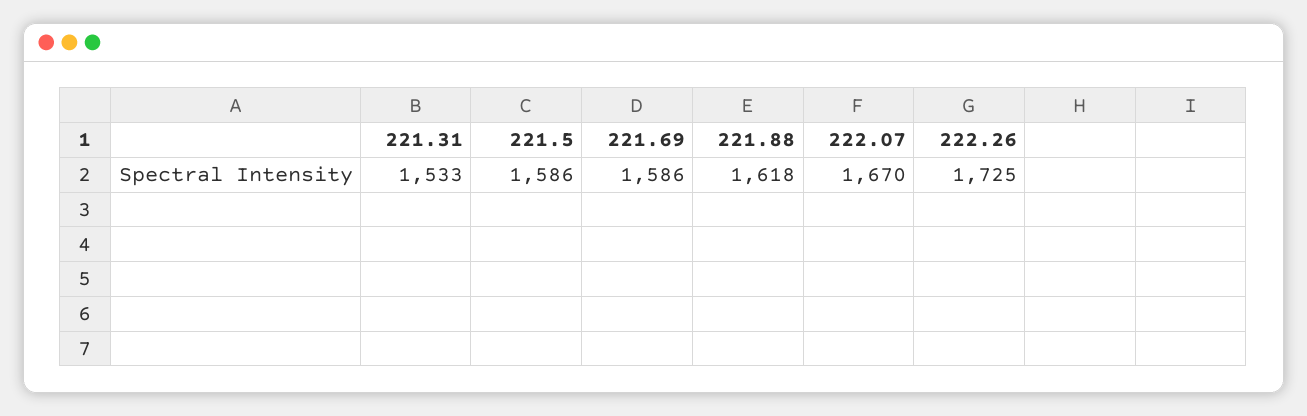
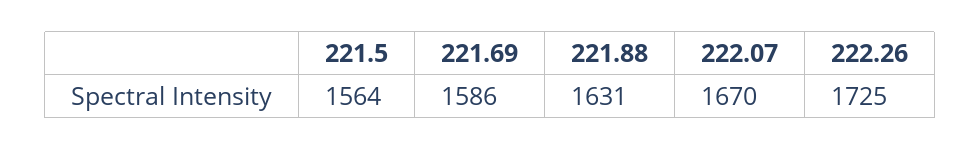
  {
-   "221.31": 1533,
-   "221.5": 1586,
+   "221.5": 1564,
    "221.69": 1586,
-   "221.88": 1618,
+   "221.88": 1631,
    "222.07": 1670,
    "222.26": 1725
  }

